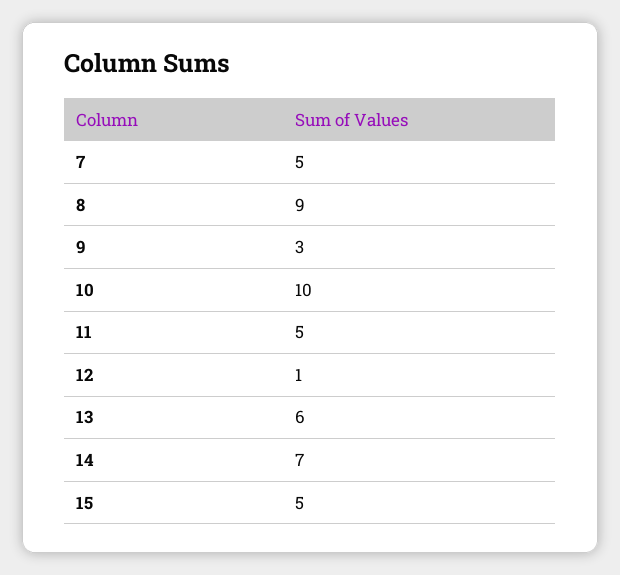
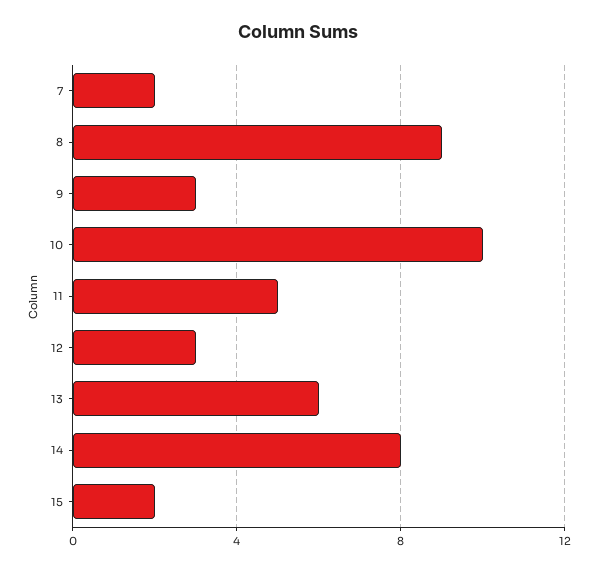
  {
-   "7": 5,
+   "7": 2,
    "8": 9,
    "9": 3,
    "10": 10,
    "11": 5,
-   "12": 1,
+   "12": 3,
    "13": 6,
-   "14": 7,
+   "14": 8,
-   "15": 5
+   "15": 2
  }

